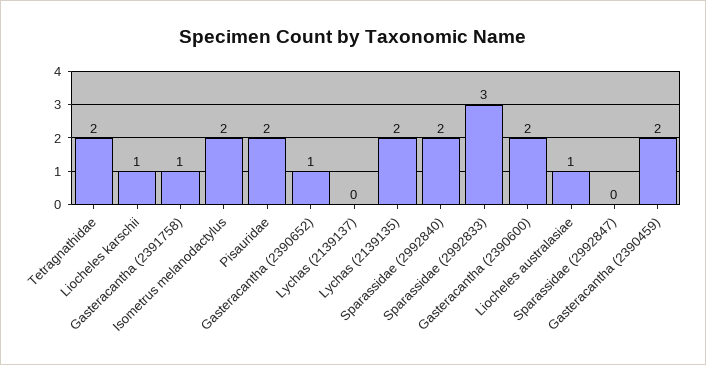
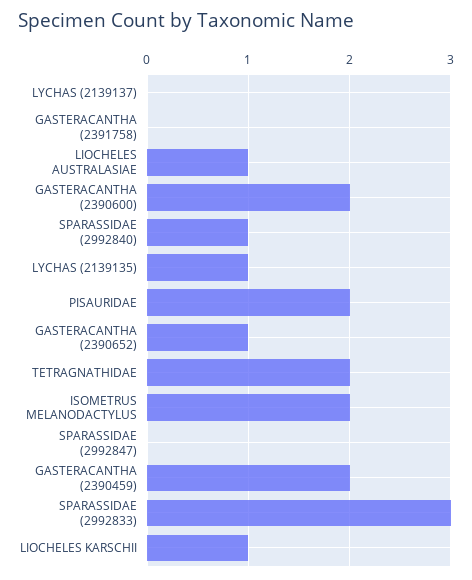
  {
    "Tetragnathidae": 2,
    "Liocheles karschii": 1,
-   "Gasteracantha (2391758)": 1,
+   "Gasteracantha (2391758)": 0,
    "Isometrus melanodactylus": 2,
    "Pisauridae": 2,
    "Gasteracantha (2390652)": 1,
    "Lychas (2139137)": 0,
-   "Lychas (2139135)": 2,
+   "Lychas (2139135)": 1,
-   "Sparassidae (2992840)": 2,
+   "Sparassidae (2992840)": 1,
    "Sparassidae (2992833)": 3,
    "Gasteracantha (2390600)": 2,
    "Liocheles australasiae": 1,
    "Sparassidae (2992847)": 0,
    "Gasteracantha (2390459)": 2
  }

